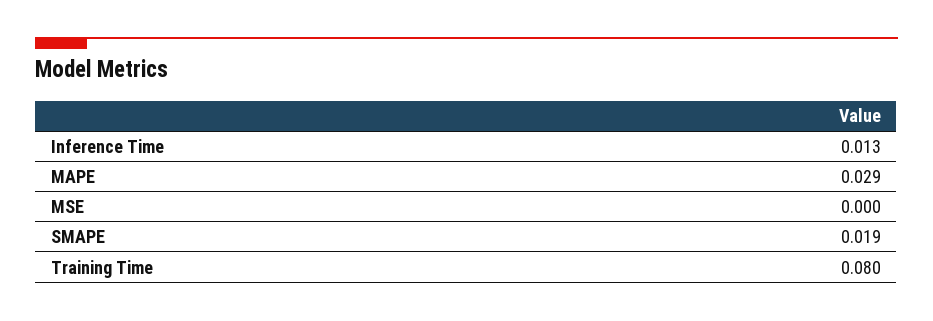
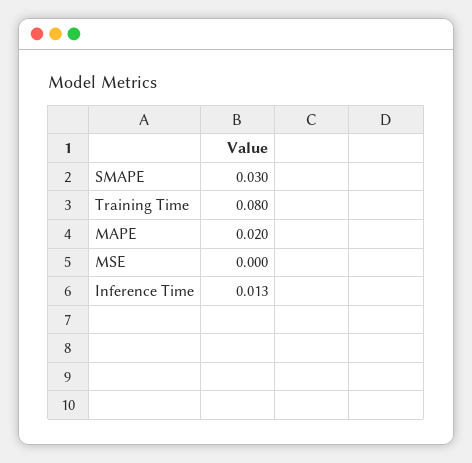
  {
    "Inference Time": 0.013,
-   "MAPE": 0.029,
+   "MAPE": 0.02,
    "MSE": 0,
-   "SMAPE": 0.019,
+   "SMAPE": 0.03,
    "Training Time": 0.08
  }

